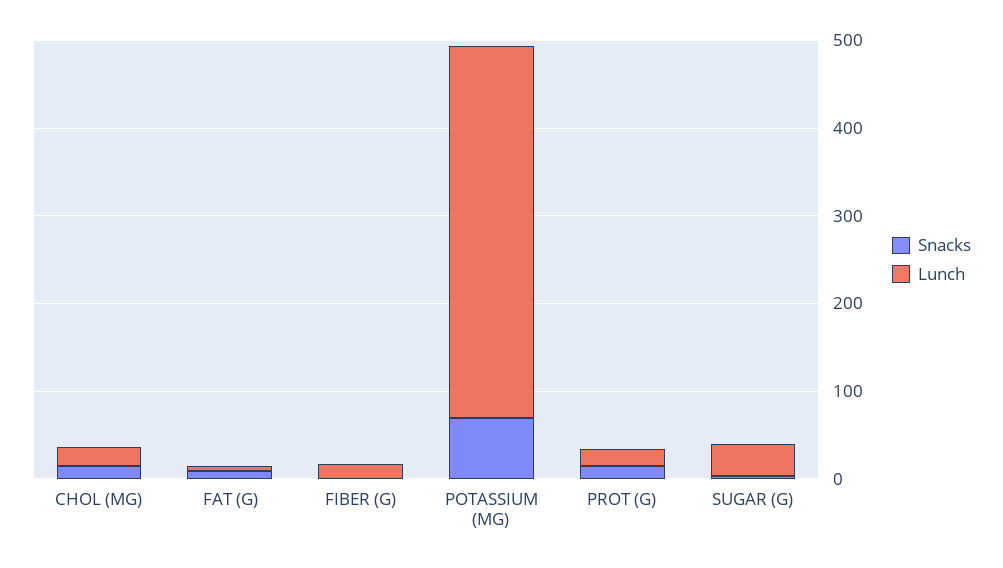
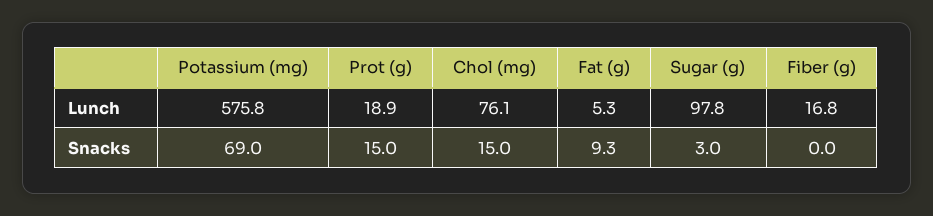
  {
    "Snacks": {
      "CHOL (MG)": 15,
      "FAT (G)": 9.3,
      "FIBER (G)": 0,
      "POTASSIUM (MG)": 69,
      "PROT (G)": 15,
      "SUGAR (G)": 3
    },
    "Lunch": {
-     "CHOL (MG)": 20,
+     "CHOL (MG)": 76.1,
      "FAT (G)": 5.3,
      "FIBER (G)": 16.8,
-     "POTASSIUM (MG)": 420,
+     "POTASSIUM (MG)": 575.8,
      "PROT (G)": 18.9,
-     "SUGAR (G)": 40
+     "SUGAR (G)": 97.8
    }
  }

